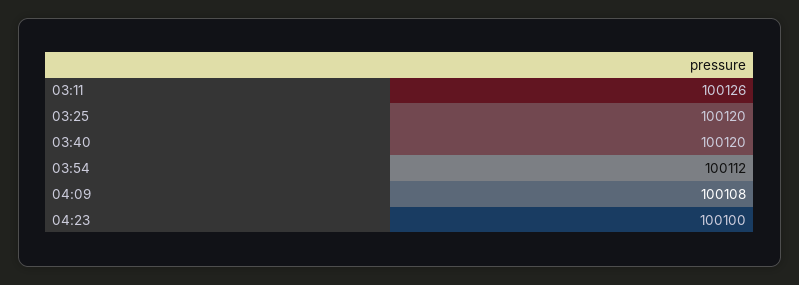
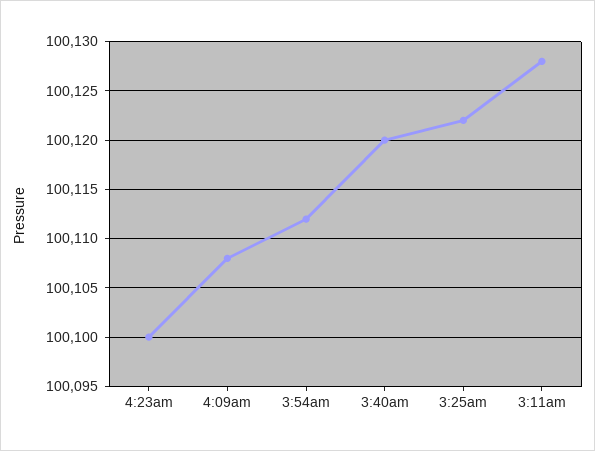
  {
-   "03:11": 100126,
+   "03:11": 100128,
-   "03:25": 100120,
+   "03:25": 100122,
    "03:40": 100120,
    "03:54": 100112,
    "04:09": 100108,
    "04:23": 100100
  }

